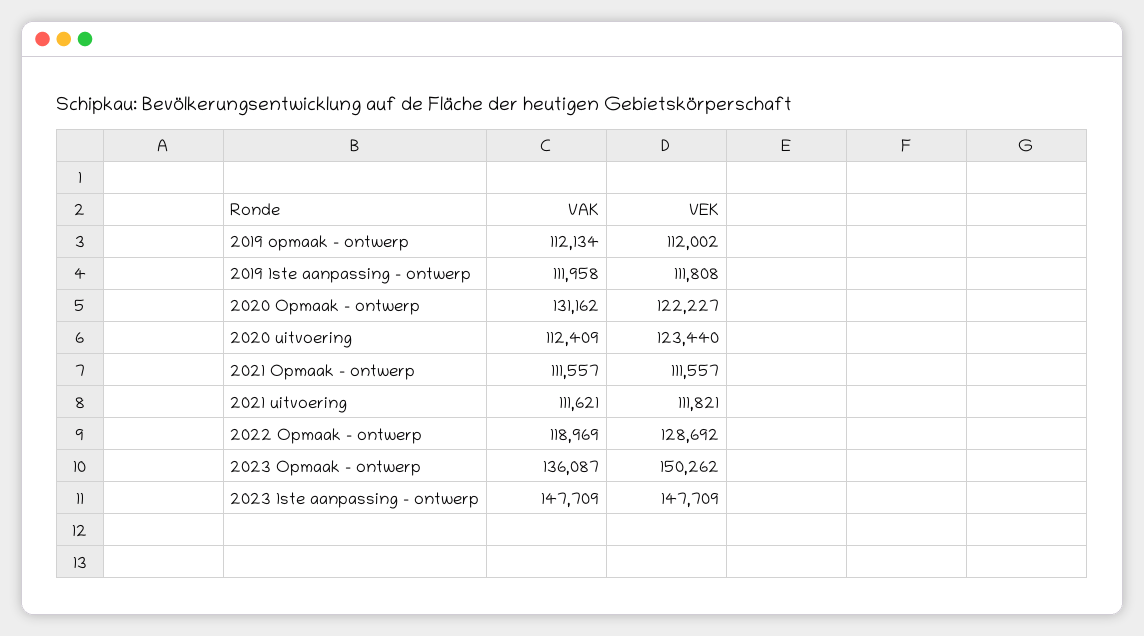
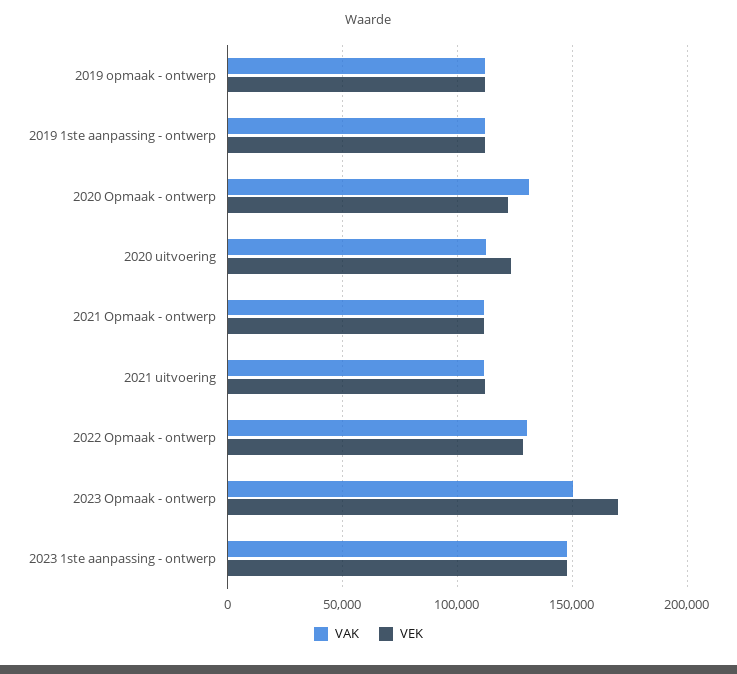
  {
    "VAK": {
      "2019 opmaak - ontwerp": 112134,
      "2019 1ste aanpassing - ontwerp": 111958,
      "2020 Opmaak - ontwerp": 131162,
      "2020 uitvoering": 112409,
      "2021 Opmaak - ontwerp": 111557,
      "2021 uitvoering": 111621,
-     "2022 Opmaak - ontwerp": 118969,
+     "2022 Opmaak - ontwerp": 130000,
-     "2023 Opmaak - ontwerp": 136087,
+     "2023 Opmaak - ontwerp": 150000,
      "2023 1ste aanpassing - ontwerp": 147709
    },
    "VEK": {
      "2019 opmaak - ontwerp": 112002,
      "2019 1ste aanpassing - ontwerp": 111808,
      "2020 Opmaak - ontwerp": 122227,
      "2020 uitvoering": 123440,
      "2021 Opmaak - ontwerp": 111557,
      "2021 uitvoering": 111821,
      "2022 Opmaak - ontwerp": 128692,
-     "2023 Opmaak - ontwerp": 150262,
+     "2023 Opmaak - ontwerp": 170000,
      "2023 1ste aanpassing - ontwerp": 147709
    }
  }

